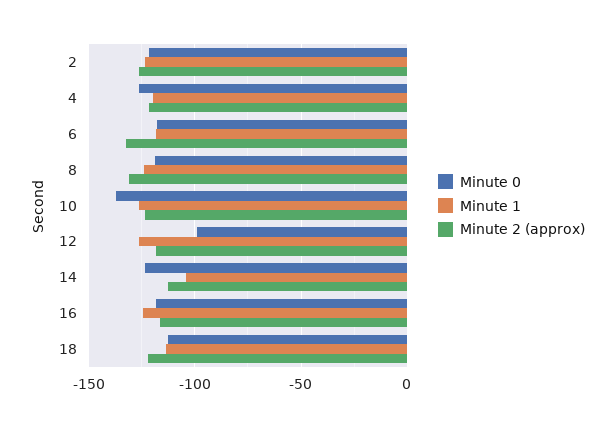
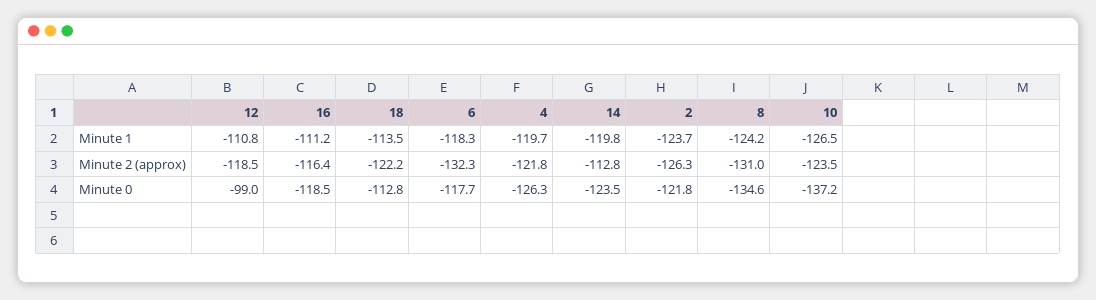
  {
    "Minute 0": {
      "2": -121.8,
      "4": -126.3,
      "6": -117.7,
-     "8": -120,
+     "8": -134.6,
      "10": -137.2,
      "12": -99,
      "14": -123.5,
      "16": -118.5,
      "18": -112.8
    },
    "Minute 1": {
      "2": -123.7,
      "4": -119.7,
      "6": -118.3,
      "8": -124.2,
      "10": -126.5,
-     "12": -125,
+     "12": -110.8,
-     "14": -105,
+     "14": -119.8,
-     "16": -125,
+     "16": -111.2,
      "18": -113.5
    },
    "Minute 2 (approx)": {
      "2": -126.3,
      "4": -121.8,
      "6": -132.3,
      "8": -131,
      "10": -123.5,
      "12": -118.5,
      "14": -112.8,
      "16": -116.4,
      "18": -122.2
    }
  }

